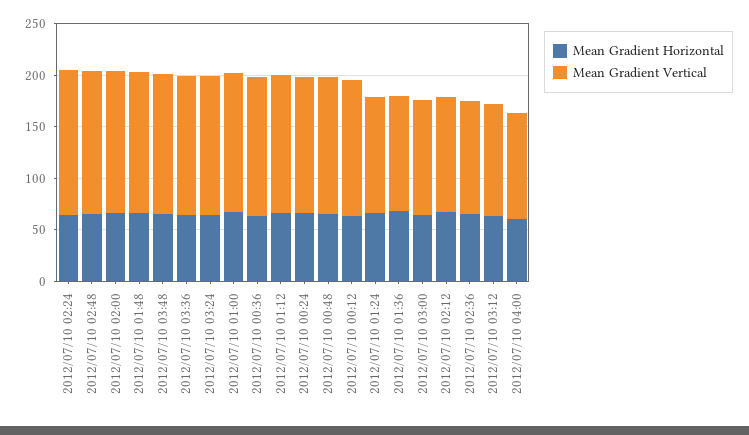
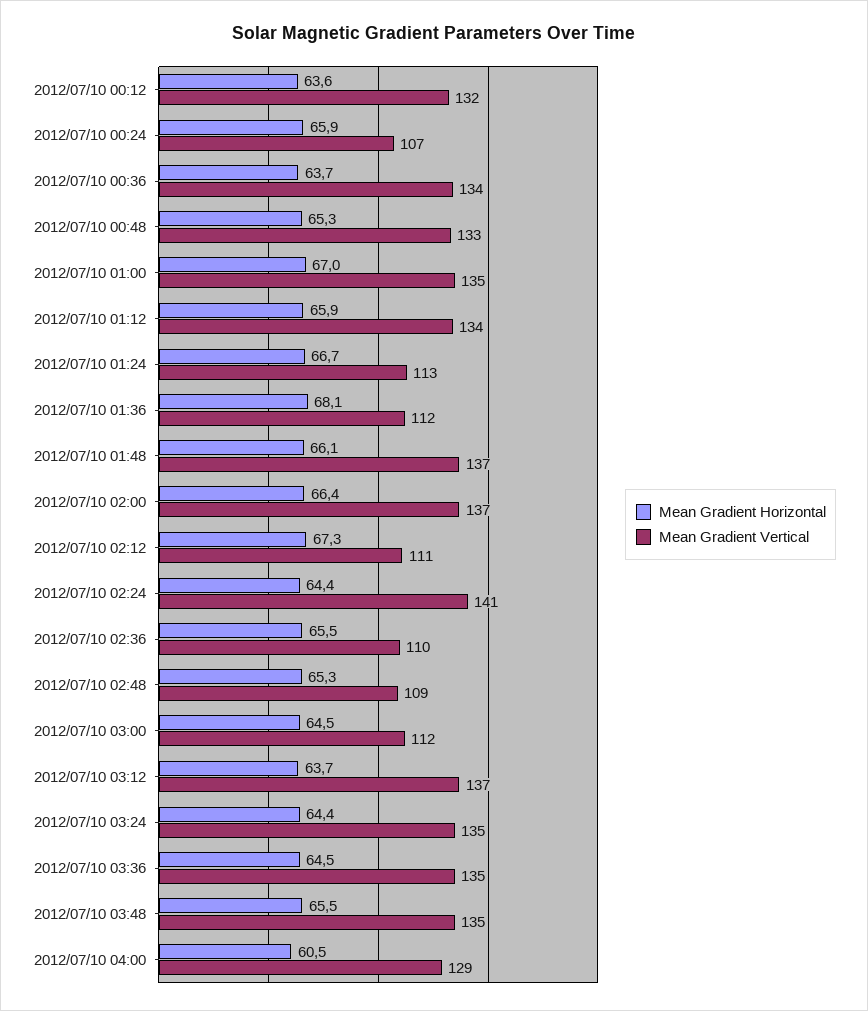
  {
    "Mean Gradient Horizontal": {
      "2012/07/10 02:24": 64.4,
      "2012/07/10 02:48": 65.3,
      "2012/07/10 02:00": 66.4,
      "2012/07/10 01:48": 66.1,
      "2012/07/10 03:48": 65.5,
      "2012/07/10 03:36": 64.5,
      "2012/07/10 03:24": 64.4,
      "2012/07/10 01:00": 67,
      "2012/07/10 00:36": 63.7,
      "2012/07/10 01:12": 65.9,
      "2012/07/10 00:24": 65.9,
      "2012/07/10 00:48": 65.3,
      "2012/07/10 00:12": 63.6,
      "2012/07/10 01:24": 66.7,
      "2012/07/10 01:36": 68.1,
      "2012/07/10 03:00": 64.5,
      "2012/07/10 02:12": 67.3,
      "2012/07/10 02:36": 65.5,
      "2012/07/10 03:12": 63.7,
      "2012/07/10 04:00": 60.5
    },
    "Mean Gradient Vertical": {
      "2012/07/10 02:24": 141,
-     "2012/07/10 02:48": 140,
+     "2012/07/10 02:48": 109,
      "2012/07/10 02:00": 137,
      "2012/07/10 01:48": 137,
      "2012/07/10 03:48": 135,
      "2012/07/10 03:36": 135,
      "2012/07/10 03:24": 135,
      "2012/07/10 01:00": 135,
      "2012/07/10 00:36": 134,
      "2012/07/10 01:12": 134,
-     "2012/07/10 00:24": 130,
+     "2012/07/10 00:24": 107,
      "2012/07/10 00:48": 133,
      "2012/07/10 00:12": 132,
      "2012/07/10 01:24": 113,
      "2012/07/10 01:36": 112,
      "2012/07/10 03:00": 112,
      "2012/07/10 02:12": 111,
      "2012/07/10 02:36": 110,
-     "2012/07/10 03:12": 110,
+     "2012/07/10 03:12": 137,
-     "2012/07/10 04:00": 100
+     "2012/07/10 04:00": 129
    }
  }

